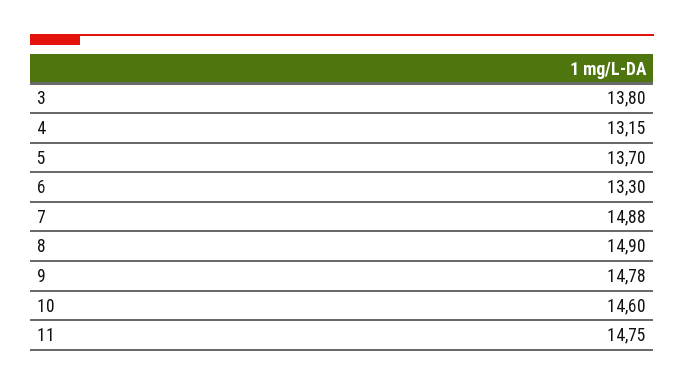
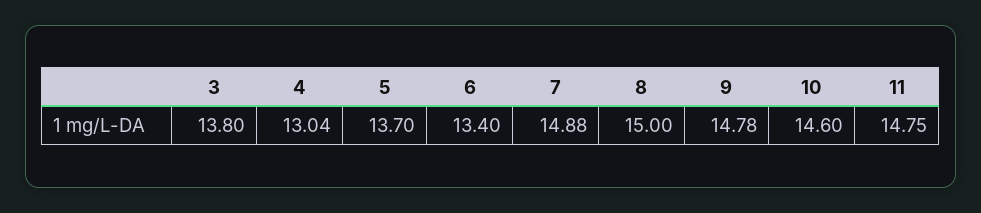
  {
    "3": 13.8,
-   "4": 13.15,
+   "4": 13.04,
    "5": 13.7,
-   "6": 13.3,
+   "6": 13.4,
    "7": 14.88,
-   "8": 14.9,
+   "8": 15,
    "9": 14.78,
    "10": 14.6,
    "11": 14.75
  }

